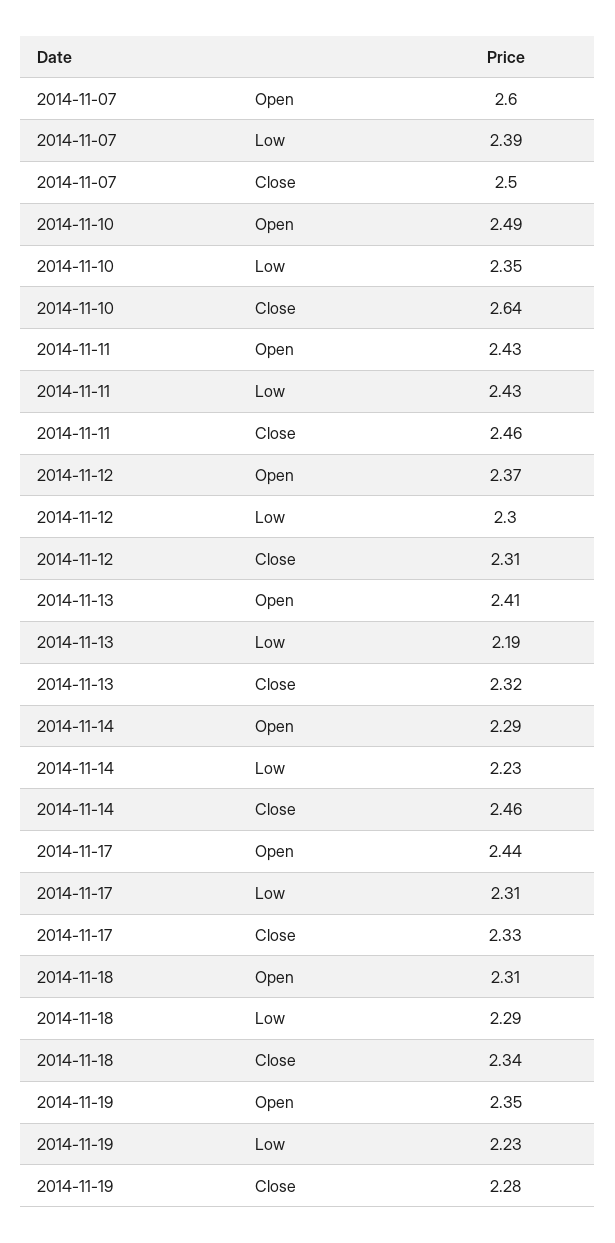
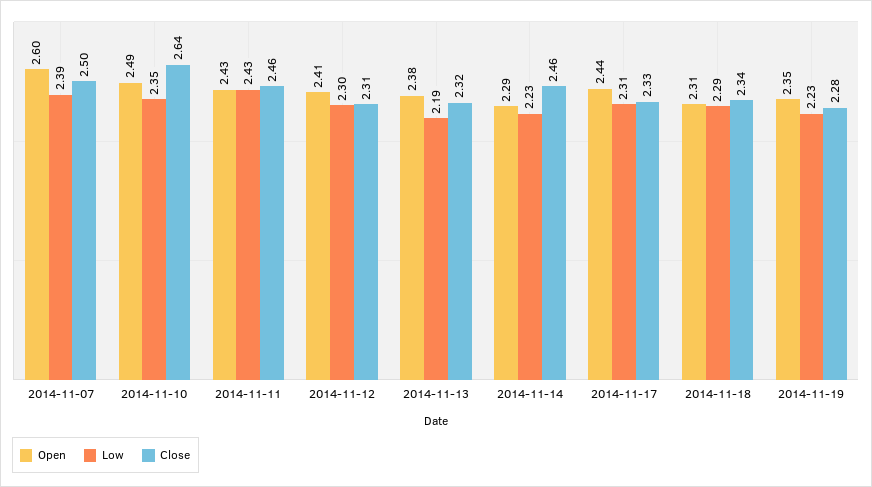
  {
    "Open": {
      "2014-11-07": 2.6,
      "2014-11-10": 2.49,
      "2014-11-11": 2.43,
-     "2014-11-12": 2.37,
+     "2014-11-12": 2.41,
-     "2014-11-13": 2.41,
+     "2014-11-13": 2.38,
      "2014-11-14": 2.29,
      "2014-11-17": 2.44,
      "2014-11-18": 2.31,
      "2014-11-19": 2.35
    },
    "Low": {
      "2014-11-07": 2.39,
      "2014-11-10": 2.35,
      "2014-11-11": 2.43,
      "2014-11-12": 2.3,
      "2014-11-13": 2.19,
      "2014-11-14": 2.23,
      "2014-11-17": 2.31,
      "2014-11-18": 2.29,
      "2014-11-19": 2.23
    },
    "Close": {
      "2014-11-07": 2.5,
      "2014-11-10": 2.64,
      "2014-11-11": 2.46,
      "2014-11-12": 2.31,
      "2014-11-13": 2.32,
      "2014-11-14": 2.46,
      "2014-11-17": 2.33,
      "2014-11-18": 2.34,
      "2014-11-19": 2.28
    }
  }

